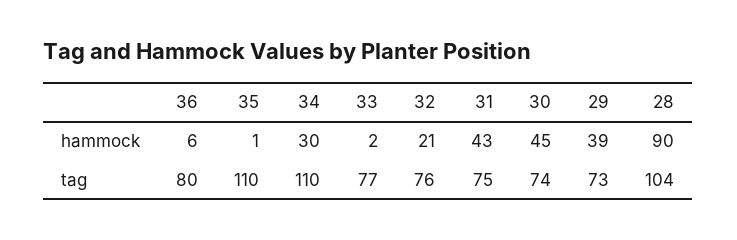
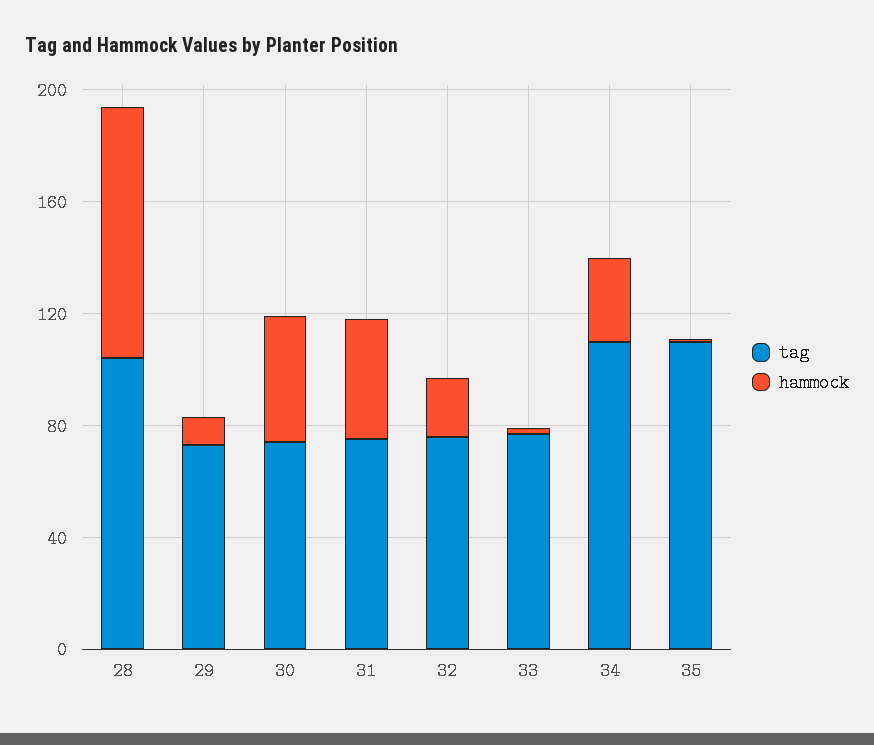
  {
    "hammock": {
-     "36": 6,
      "35": 1,
      "34": 30,
      "33": 2,
      "32": 21,
      "31": 43,
      "30": 45,
-     "29": 39,
+     "29": 10,
      "28": 90
    },
    "tag": {
-     "36": 80,
      "35": 110,
      "34": 110,
      "33": 77,
      "32": 76,
      "31": 75,
      "30": 74,
      "29": 73,
      "28": 104
    }
  }

